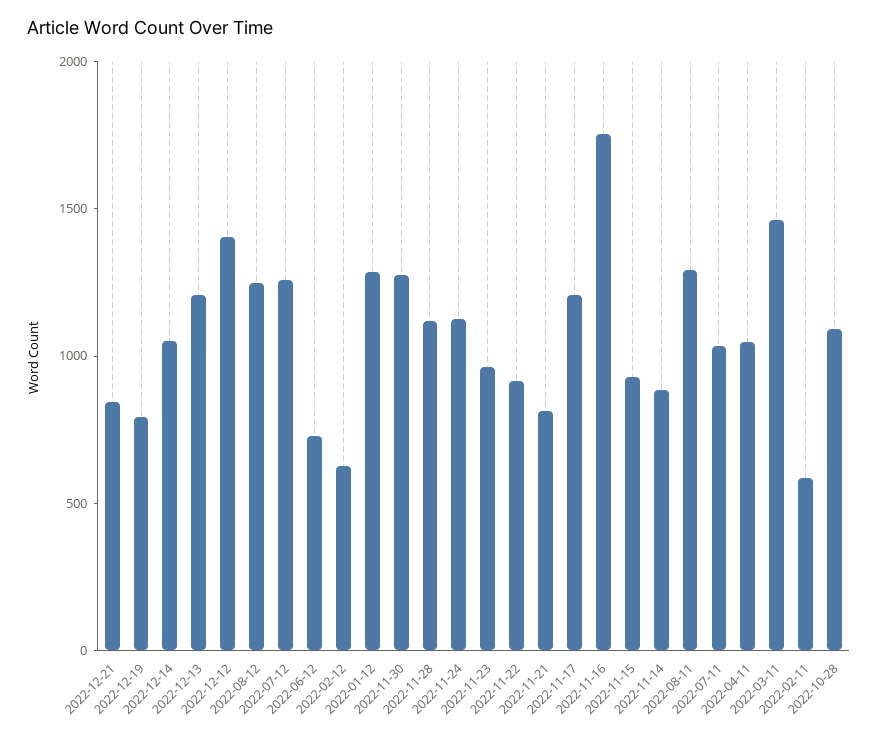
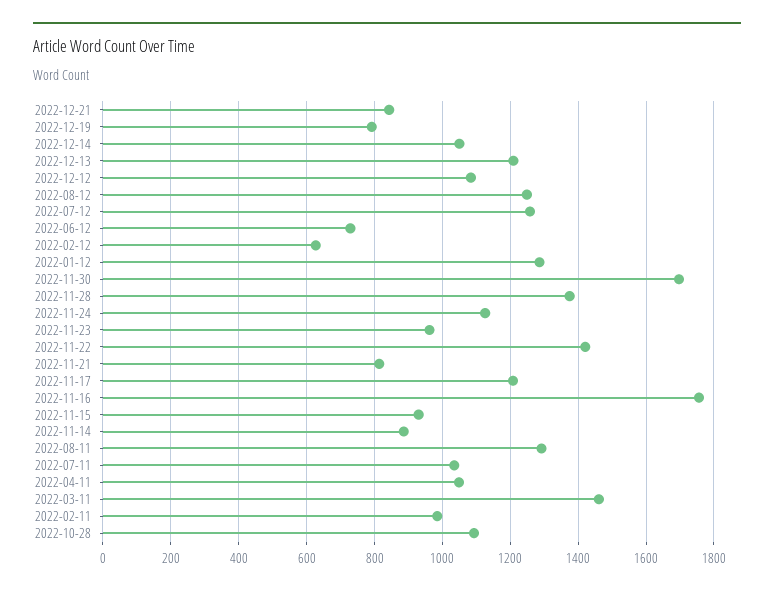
  {
    "2022-12-21": 840,
    "2022-12-19": 800,
    "2022-12-14": 1060,
    "2022-12-13": 1200,
-   "2022-12-12": 1400,
+   "2022-12-12": 1080,
    "2022-08-12": 1240,
    "2022-07-12": 1260,
    "2022-06-12": 720,
    "2022-02-12": 620,
    "2022-01-12": 1280,
-   "2022-11-30": 1300,
+   "2022-11-30": 1700,
-   "2022-11-28": 1100,
+   "2022-11-28": 1380,
    "2022-11-24": 1120,
    "2022-11-23": 960,
-   "2022-11-22": 900,
+   "2022-11-22": 1420,
    "2022-11-21": 820,
    "2022-11-17": 1200,
    "2022-11-16": 1760,
    "2022-11-15": 940,
    "2022-11-14": 880,
    "2022-08-11": 1300,
    "2022-07-11": 1040,
    "2022-04-11": 1040,
    "2022-03-11": 1460,
-   "2022-02-11": 600,
+   "2022-02-11": 980,
    "2022-10-28": 1100
  }

